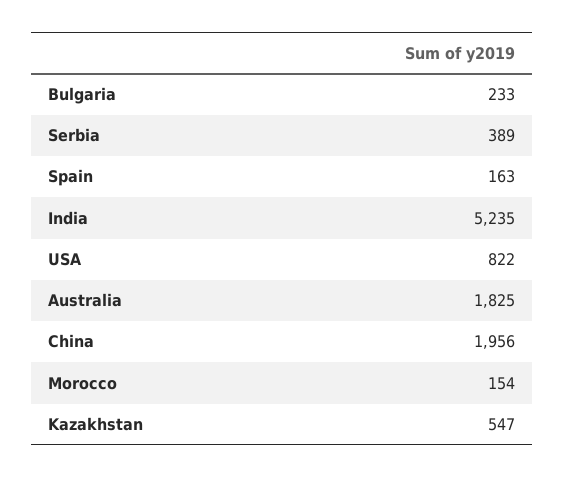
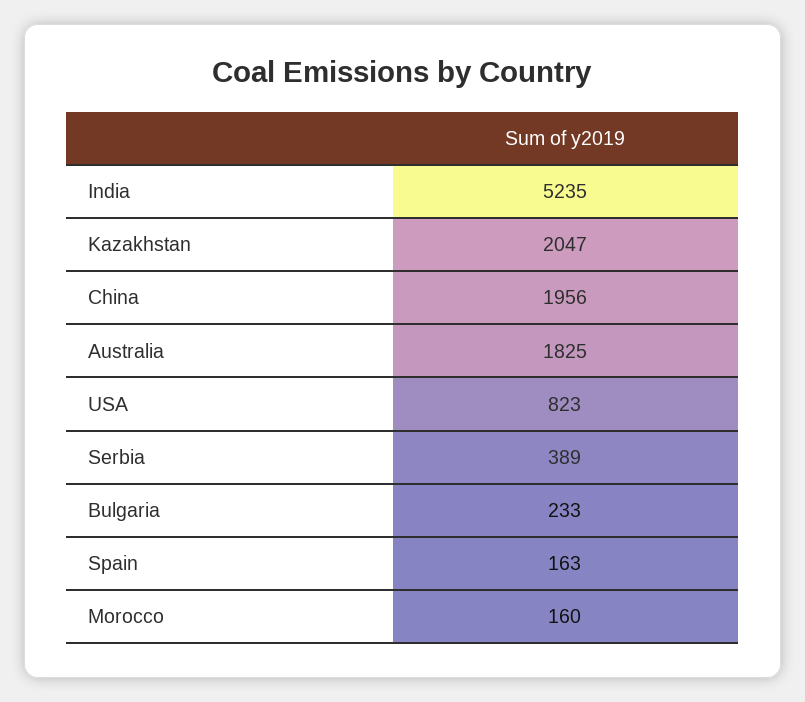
  {
    "Bulgaria": 233,
    "Serbia": 389,
    "Spain": 163,
    "India": 5235,
-   "USA": 822,
+   "USA": 823,
    "Australia": 1825,
    "China": 1956,
-   "Morocco": 154,
+   "Morocco": 160,
-   "Kazakhstan": 547
+   "Kazakhstan": 2047
  }

